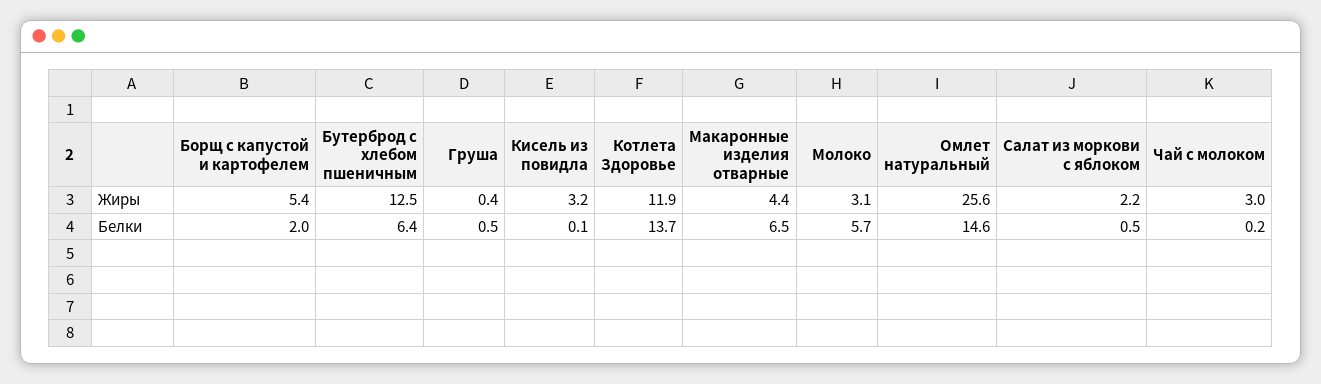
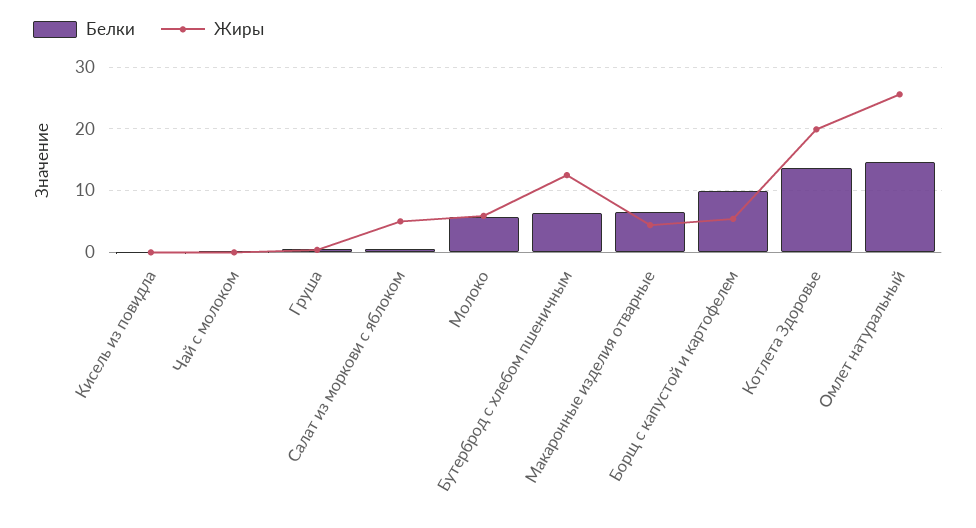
  {
    "Жиры": {
      "Борщ с капустой и картофелем": 5.4,
      "Бутерброд с хлебом пшеничным": 12.5,
      "Груша": 0.4,
-     "Кисель из повидла": 3.2,
+     "Кисель из повидла": 0,
-     "Котлета Здоровье": 11.9,
+     "Котлета Здоровье": 20,
      "Макаронные изделия отварные": 4.4,
-     "Молоко": 3.1,
+     "Молоко": 6,
      "Омлет натуральный": 25.6,
-     "Салат из моркови с яблоком": 2.2,
+     "Салат из моркови с яблоком": 5,
-     "Чай с молоком": 3
+     "Чай с молоком": 0
    },
    "Белки": {
-     "Борщ с капустой и картофелем": 2,
+     "Борщ с капустой и картофелем": 10,
      "Бутерброд с хлебом пшеничным": 6.4,
      "Груша": 0.5,
      "Кисель из повидла": 0.1,
      "Котлета Здоровье": 13.7,
      "Макаронные изделия отварные": 6.5,
      "Молоко": 5.7,
      "Омлет натуральный": 14.6,
      "Салат из моркови с яблоком": 0.5,
      "Чай с молоком": 0.2
    }
  }

